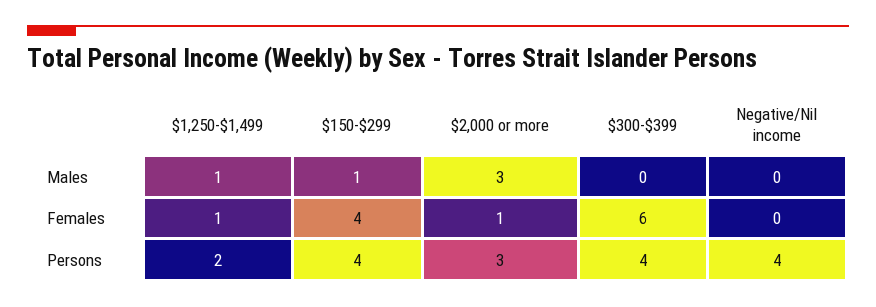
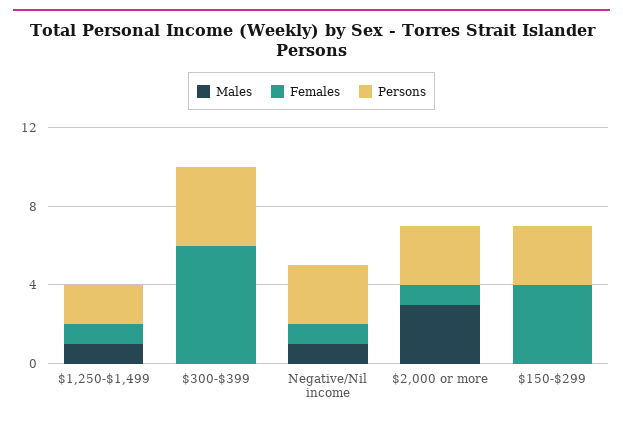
  {
    "Males": {
      "$1,250-$1,499": 1,
-     "$150-$299": 1,
+     "$150-$299": 0,
      "$2,000 or more": 3,
      "$300-$399": 0,
-     "Negative/Nil income": 0
+     "Negative/Nil income": 1
    },
    "Females": {
      "$1,250-$1,499": 1,
      "$150-$299": 4,
      "$2,000 or more": 1,
      "$300-$399": 6,
-     "Negative/Nil income": 0
+     "Negative/Nil income": 1
    },
    "Persons": {
      "$1,250-$1,499": 2,
-     "$150-$299": 4,
+     "$150-$299": 3,
      "$2,000 or more": 3,
      "$300-$399": 4,
-     "Negative/Nil income": 4
+     "Negative/Nil income": 3
    }
  }

